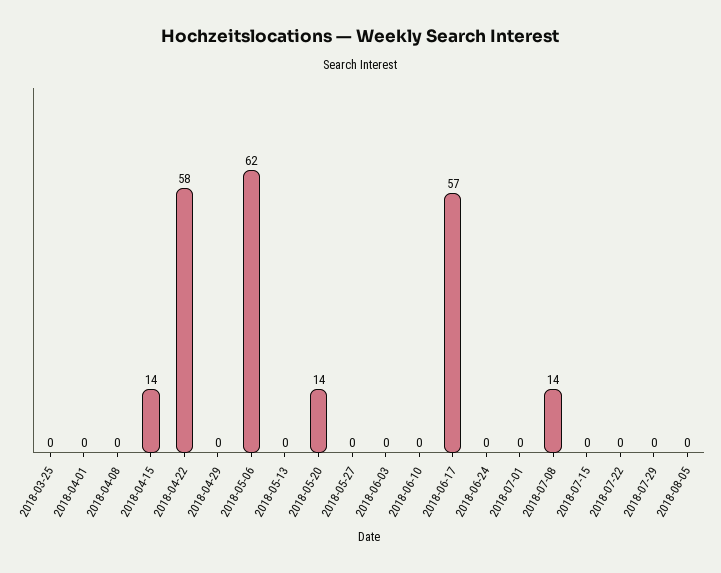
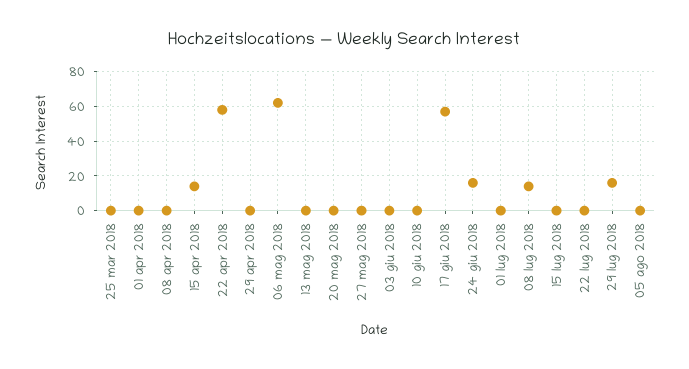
  {
    "2018-03-25": 0,
    "2018-04-01": 0,
    "2018-04-08": 0,
    "2018-04-15": 14,
    "2018-04-22": 58,
    "2018-04-29": 0,
    "2018-05-06": 62,
    "2018-05-13": 0,
-   "2018-05-20": 14,
+   "2018-05-20": 0,
    "2018-05-27": 0,
    "2018-06-03": 0,
    "2018-06-10": 0,
    "2018-06-17": 57,
-   "2018-06-24": 0,
+   "2018-06-24": 15,
    "2018-07-01": 0,
    "2018-07-08": 14,
    "2018-07-15": 0,
    "2018-07-22": 0,
-   "2018-07-29": 0,
+   "2018-07-29": 15,
    "2018-08-05": 0
  }

